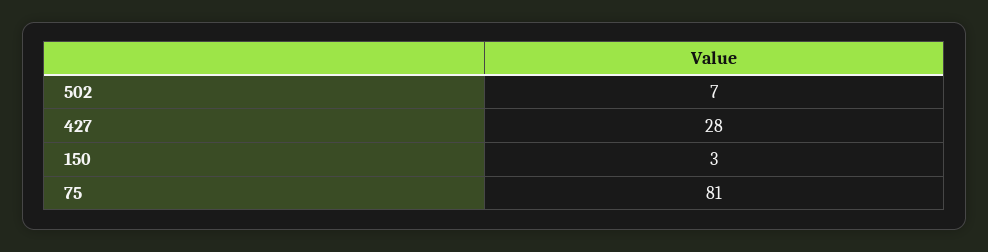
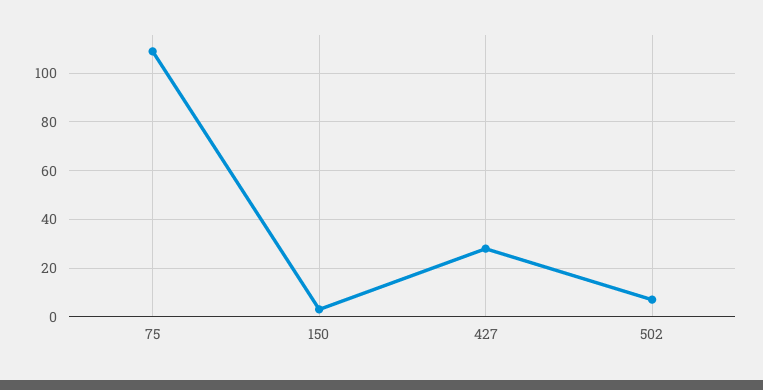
  {
    "502": 7,
    "427": 28,
    "150": 3,
-   "75": 81
+   "75": 110
  }

